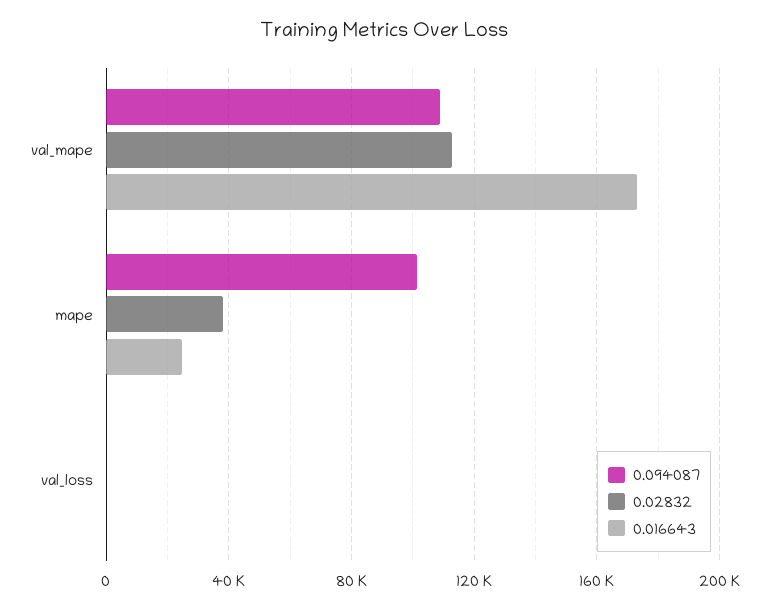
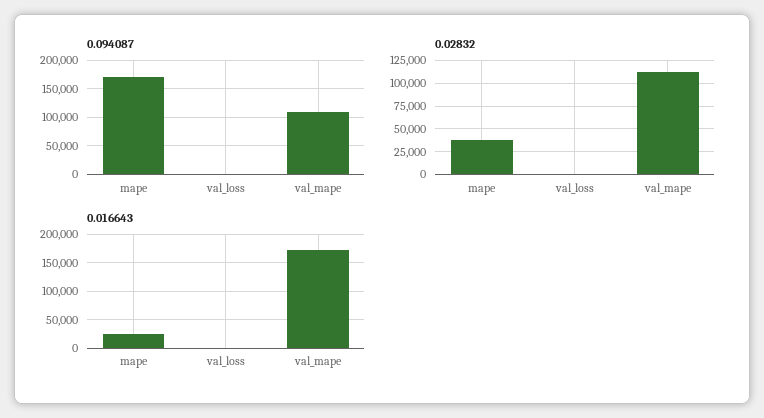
  {
    "0.094087": {
      "val_mape": 110000,
-     "mape": 100000,
+     "mape": 175000,
      "val_loss": 0
    },
    "0.02832": {
      "val_mape": 115000,
      "mape": 40000,
      "val_loss": 0
    },
    "0.016643": {
      "val_mape": 175000,
      "mape": 25000,
      "val_loss": 0
    }
  }

